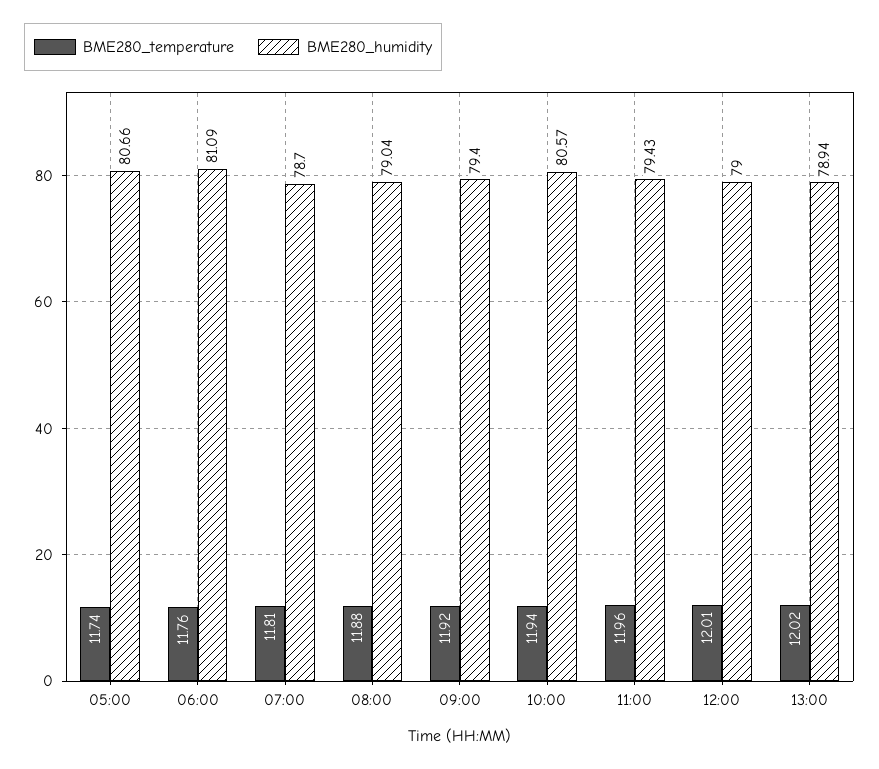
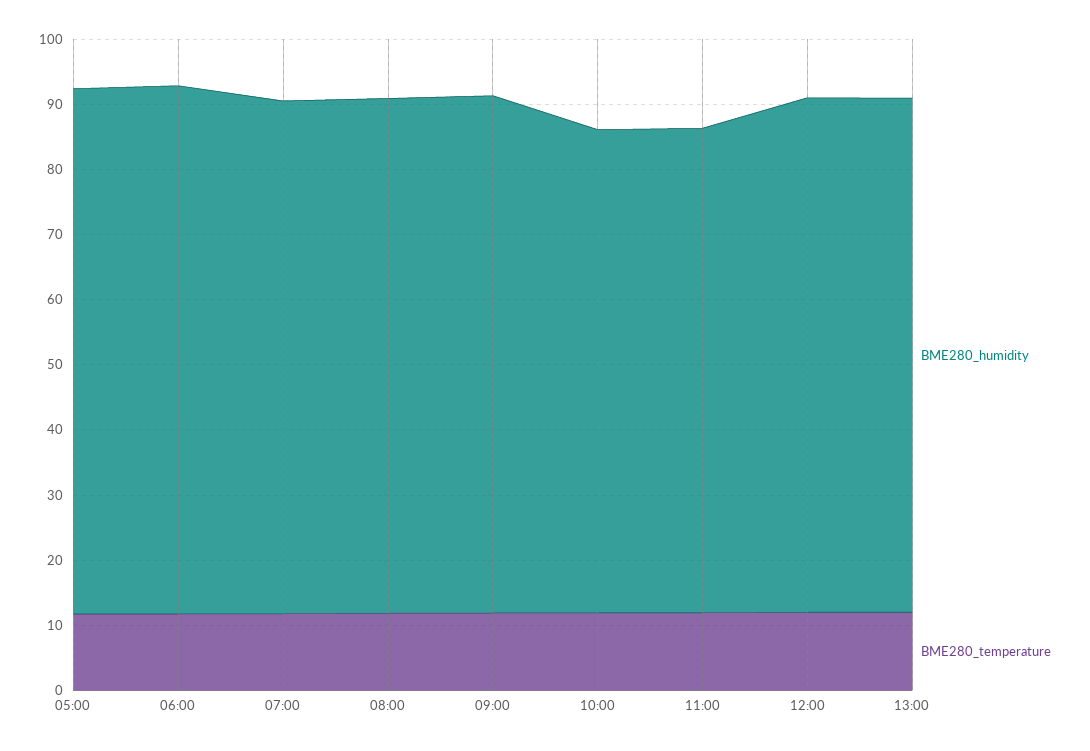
  {
    "BME280_temperature": {
      "05:00": 11.74,
      "06:00": 11.76,
      "07:00": 11.81,
      "08:00": 11.88,
      "09:00": 11.92,
      "10:00": 11.94,
      "11:00": 11.96,
      "12:00": 12.01,
      "13:00": 12.02
    },
    "BME280_humidity": {
      "05:00": 80.66,
      "06:00": 81.09,
      "07:00": 78.7,
      "08:00": 79.04,
      "09:00": 79.4,
-     "10:00": 80.57,
+     "10:00": 74,
-     "11:00": 79.43,
+     "11:00": 74,
      "12:00": 79,
      "13:00": 78.94
    }
  }

